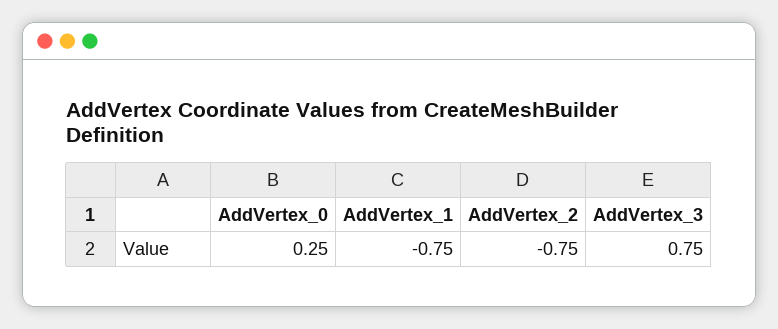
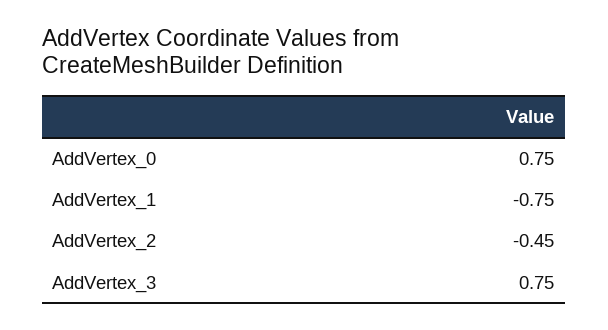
  {
-   "AddVertex_0": 0.25,
+   "AddVertex_0": 0.75,
    "AddVertex_1": -0.75,
-   "AddVertex_2": -0.75,
+   "AddVertex_2": -0.45,
    "AddVertex_3": 0.75
  }

